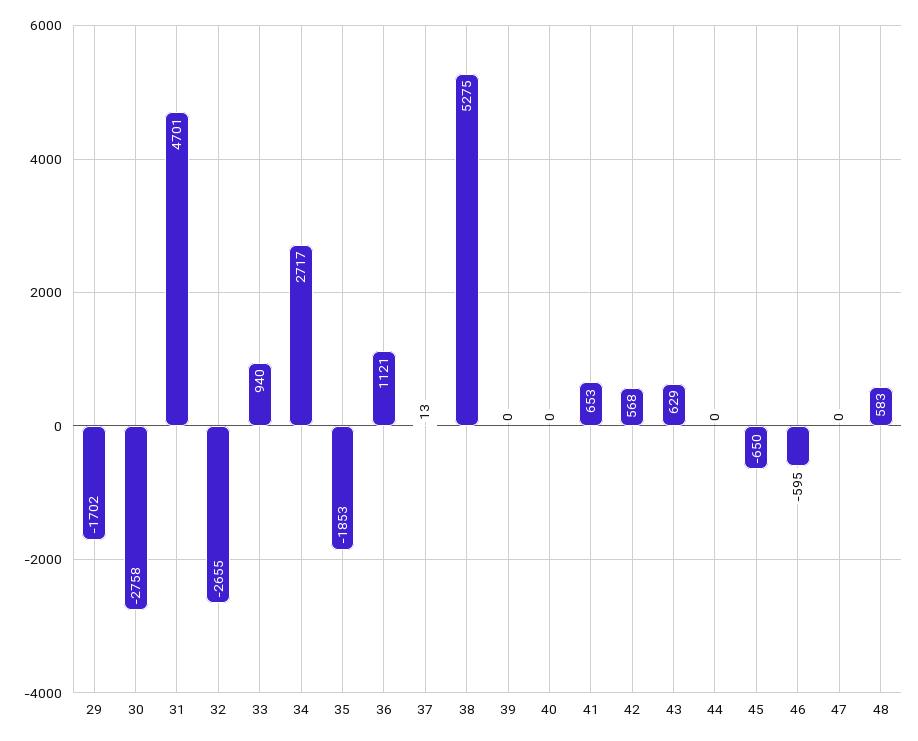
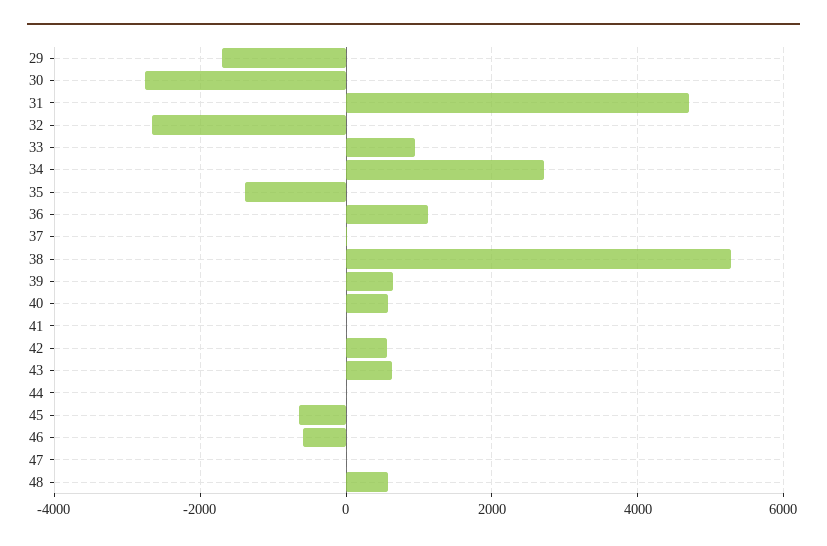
  {
    "29": -1702,
    "30": -2758,
    "31": 4701,
    "32": -2655,
    "33": 940,
    "34": 2717,
-   "35": -1853,
+   "35": -1400,
    "36": 1121,
    "37": 13,
    "38": 5275,
-   "39": 0,
+   "39": 600,
-   "40": 0,
+   "40": 600,
-   "41": 653,
+   "41": 0,
    "42": 568,
    "43": 629,
    "44": 0,
    "45": -650,
    "46": -595,
    "47": 0,
    "48": 583
  }

